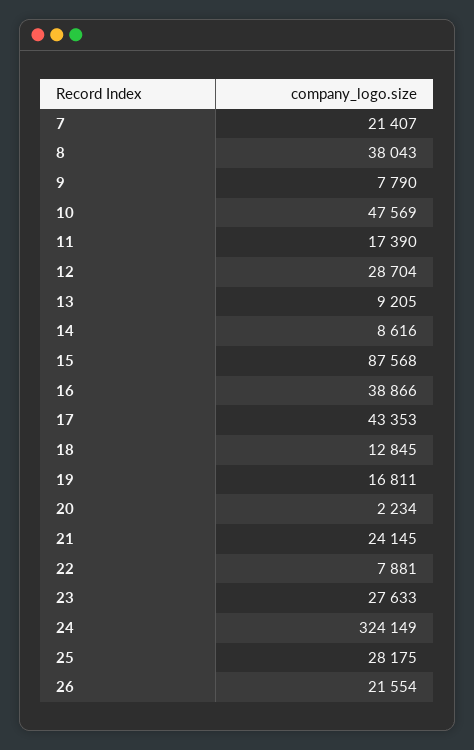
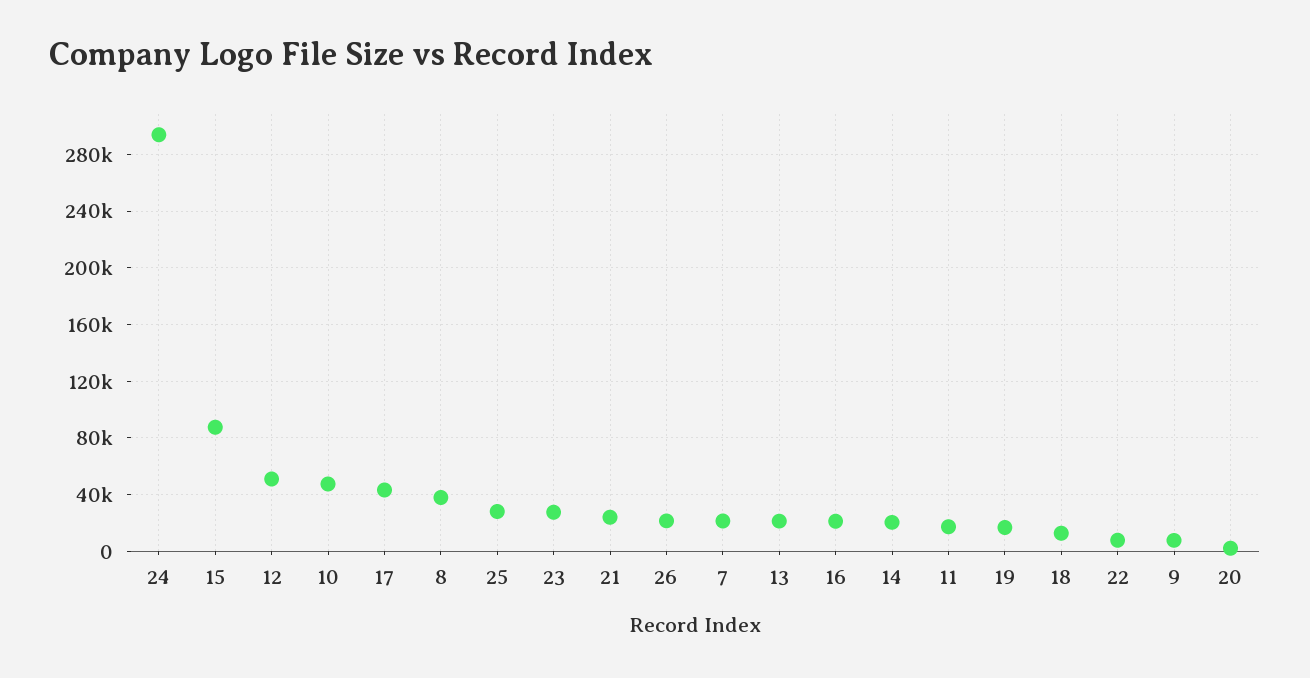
  {
    "7": 21407,
    "8": 38043,
    "9": 7790,
    "10": 47569,
    "11": 17390,
-   "12": 28704,
+   "12": 50000,
-   "13": 9205,
+   "13": 20000,
-   "14": 8616,
+   "14": 20000,
    "15": 87568,
-   "16": 38866,
+   "16": 20000,
    "17": 43353,
    "18": 12845,
    "19": 16811,
    "20": 2234,
    "21": 24145,
    "22": 7881,
    "23": 27633,
-   "24": 324149,
+   "24": 295000,
    "25": 28175,
    "26": 21554
  }

